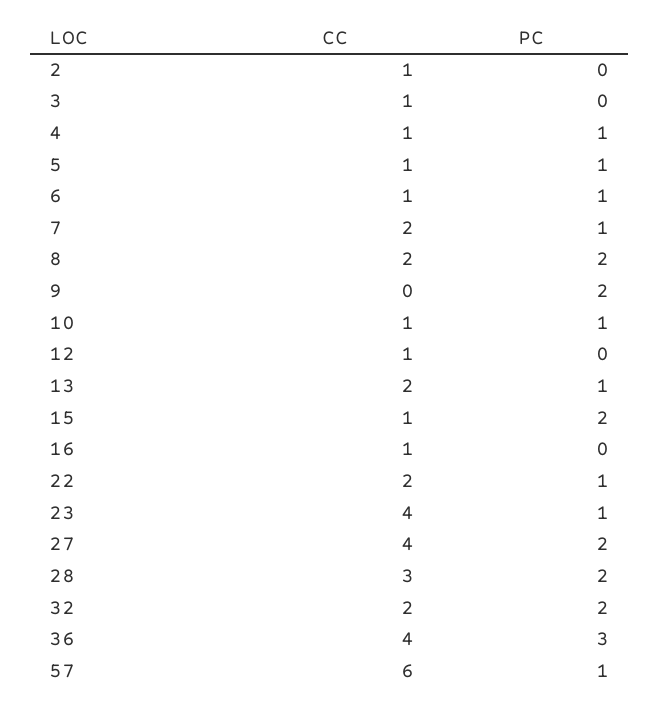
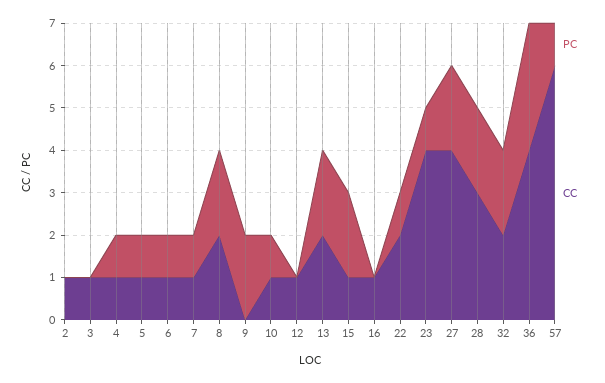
  {
    "CC": {
      "2": 1,
      "3": 1,
      "4": 1,
      "5": 1,
      "6": 1,
-     "7": 2,
+     "7": 1,
      "8": 2,
      "9": 0,
      "10": 1,
      "12": 1,
      "13": 2,
      "15": 1,
      "16": 1,
      "22": 2,
      "23": 4,
      "27": 4,
      "28": 3,
      "32": 2,
      "36": 4,
      "57": 6
    },
    "PC": {
      "2": 0,
      "3": 0,
      "4": 1,
      "5": 1,
      "6": 1,
      "7": 1,
      "8": 2,
      "9": 2,
      "10": 1,
      "12": 0,
-     "13": 1,
+     "13": 2,
      "15": 2,
      "16": 0,
      "22": 1,
      "23": 1,
      "27": 2,
      "28": 2,
      "32": 2,
      "36": 3,
      "57": 1
    }
  }

